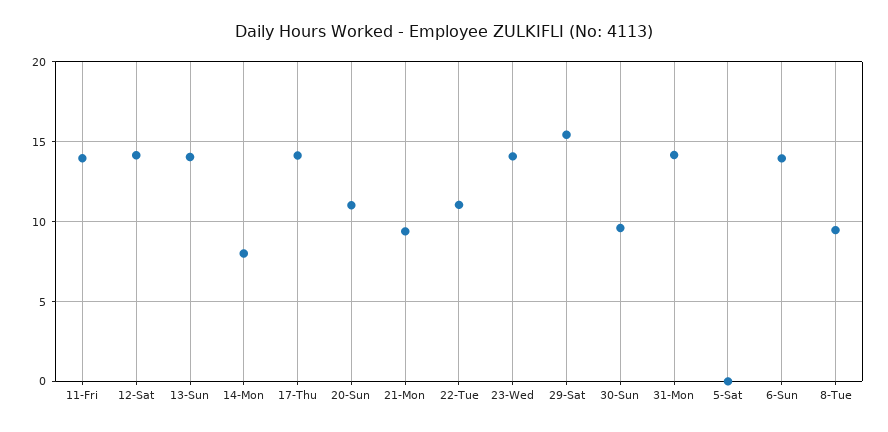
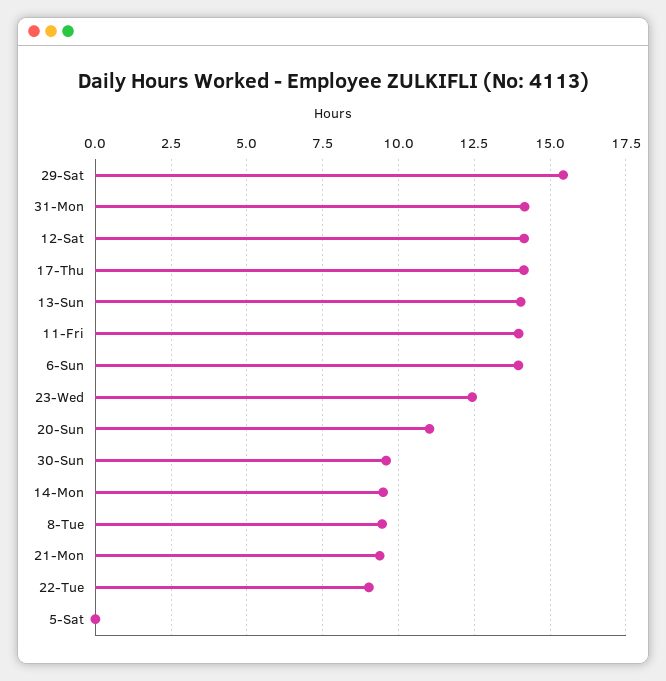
  {
    "11-Fri": 14,
    "12-Sat": 14.25,
    "13-Sun": 14,
-   "14-Mon": 8,
+   "14-Mon": 9.5,
    "17-Thu": 14.25,
    "20-Sun": 11,
    "21-Mon": 9.5,
-   "22-Tue": 11,
+   "22-Tue": 9,
-   "23-Wed": 14,
+   "23-Wed": 12.5,
    "29-Sat": 15.5,
    "30-Sun": 9.5,
    "31-Mon": 14.25,
    "5-Sat": 0,
    "6-Sun": 14,
    "8-Tue": 9.5
  }

